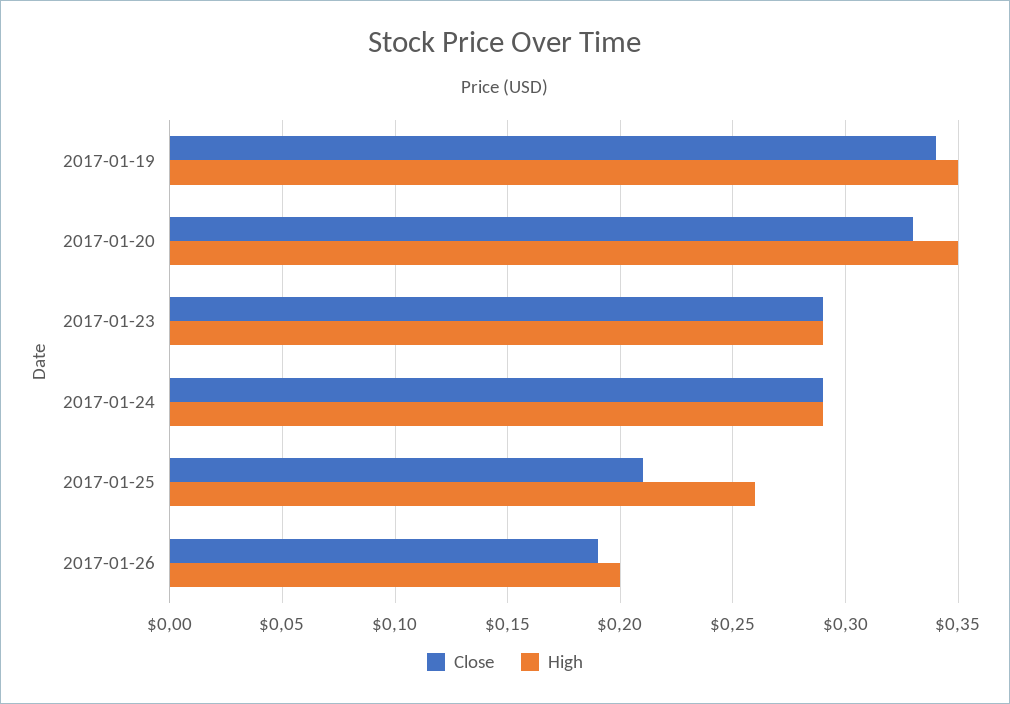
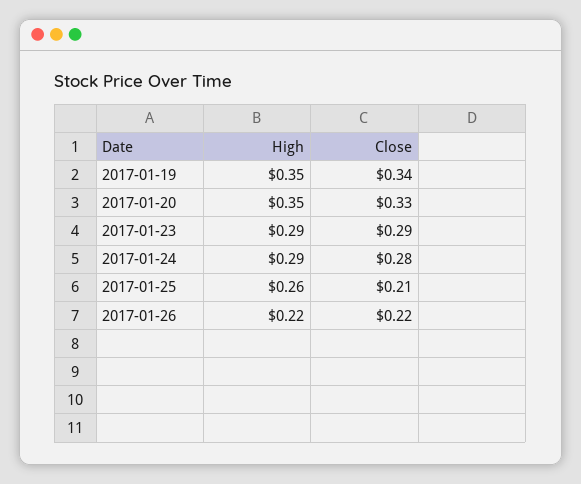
  {
    "Close": {
      "2017-01-19": 0.34,
      "2017-01-20": 0.33,
      "2017-01-23": 0.29,
-     "2017-01-24": 0.29,
+     "2017-01-24": 0.28,
      "2017-01-25": 0.21,
-     "2017-01-26": 0.19
+     "2017-01-26": 0.22
    },
    "High": {
      "2017-01-19": 0.35,
      "2017-01-20": 0.35,
      "2017-01-23": 0.29,
      "2017-01-24": 0.29,
      "2017-01-25": 0.26,
-     "2017-01-26": 0.2
+     "2017-01-26": 0.22
    }
  }

